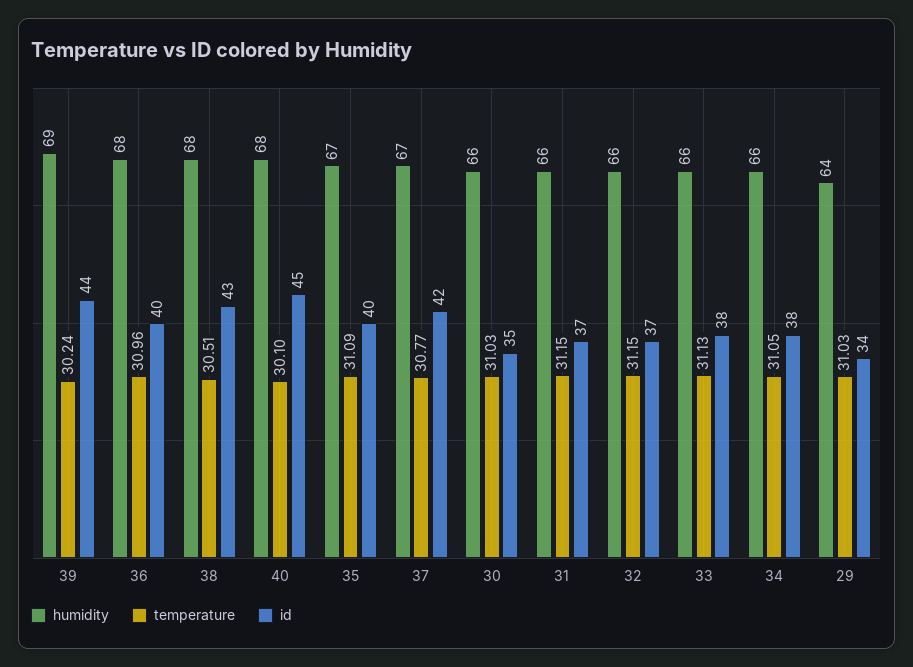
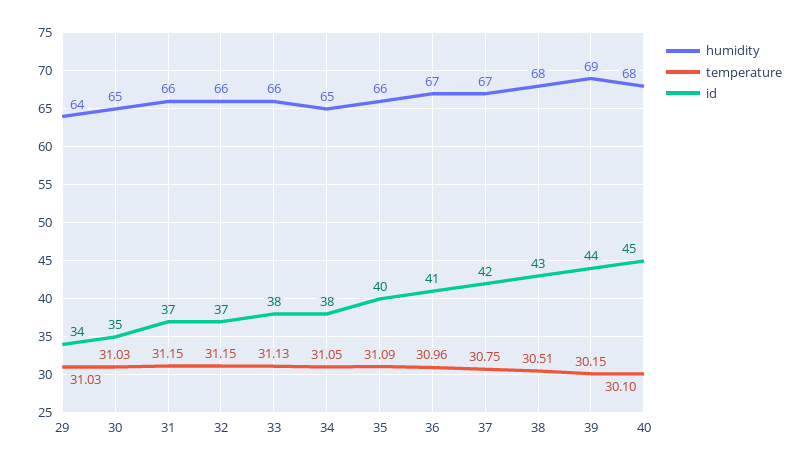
  {
    "humidity": {
      "39": 69,
-     "36": 68,
+     "36": 67,
      "38": 68,
      "40": 68,
-     "35": 67,
+     "35": 66,
      "37": 67,
-     "30": 66,
+     "30": 65,
      "31": 66,
      "32": 66,
      "33": 66,
-     "34": 66,
+     "34": 65,
      "29": 64
    },
    "temperature": {
-     "39": 30.24,
+     "39": 30.15,
      "36": 30.96,
      "38": 30.51,
      "40": 30.1,
      "35": 31.09,
-     "37": 30.77,
+     "37": 30.75,
      "30": 31.03,
      "31": 31.15,
      "32": 31.15,
      "33": 31.13,
      "34": 31.05,
      "29": 31.03
    },
    "id": {
      "39": 44,
-     "36": 40,
+     "36": 41,
      "38": 43,
      "40": 45,
      "35": 40,
      "37": 42,
      "30": 35,
      "31": 37,
      "32": 37,
      "33": 38,
      "34": 38,
      "29": 34
    }
  }

